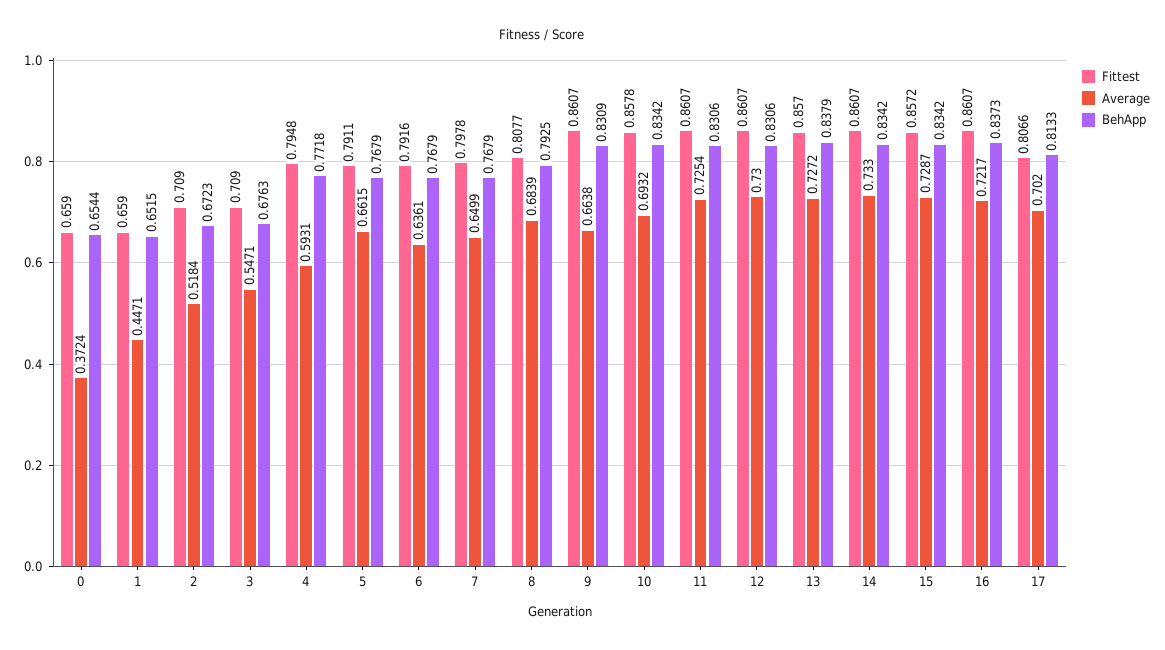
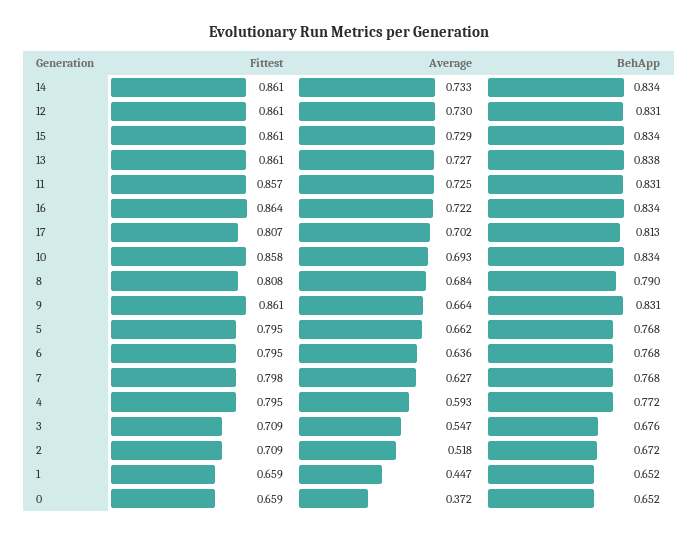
  {
    "Fittest": {
      "0": 0.659,
      "1": 0.659,
      "2": 0.709,
      "3": 0.709,
      "4": 0.7948,
-     "5": 0.7911,
+     "5": 0.795,
-     "6": 0.7916,
+     "6": 0.795,
      "7": 0.7978,
      "8": 0.8077,
      "9": 0.8607,
      "10": 0.8578,
-     "11": 0.8607,
+     "11": 0.857,
      "12": 0.8607,
-     "13": 0.857,
+     "13": 0.861,
      "14": 0.8607,
-     "15": 0.8572,
+     "15": 0.861,
-     "16": 0.8607,
+     "16": 0.864,
      "17": 0.8066
    },
    "Average": {
      "0": 0.3724,
      "1": 0.4471,
      "2": 0.5184,
      "3": 0.5471,
      "4": 0.5931,
      "5": 0.6615,
      "6": 0.6361,
-     "7": 0.6499,
+     "7": 0.627,
      "8": 0.6839,
      "9": 0.6638,
      "10": 0.6932,
      "11": 0.7254,
      "12": 0.73,
      "13": 0.7272,
      "14": 0.733,
      "15": 0.7287,
      "16": 0.7217,
      "17": 0.702
    },
    "BehApp": {
-     "0": 0.6544,
+     "0": 0.652,
      "1": 0.6515,
      "2": 0.6723,
      "3": 0.6763,
      "4": 0.7718,
      "5": 0.7679,
      "6": 0.7679,
      "7": 0.7679,
-     "8": 0.7925,
+     "8": 0.79,
      "9": 0.8309,
      "10": 0.8342,
      "11": 0.8306,
      "12": 0.8306,
      "13": 0.8379,
      "14": 0.8342,
      "15": 0.8342,
-     "16": 0.8373,
+     "16": 0.834,
      "17": 0.8133
    }
  }

